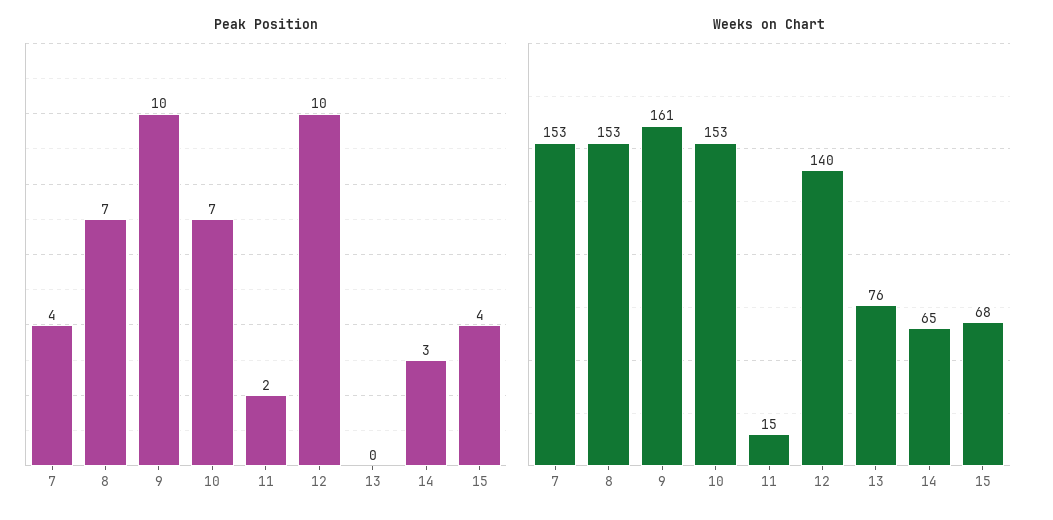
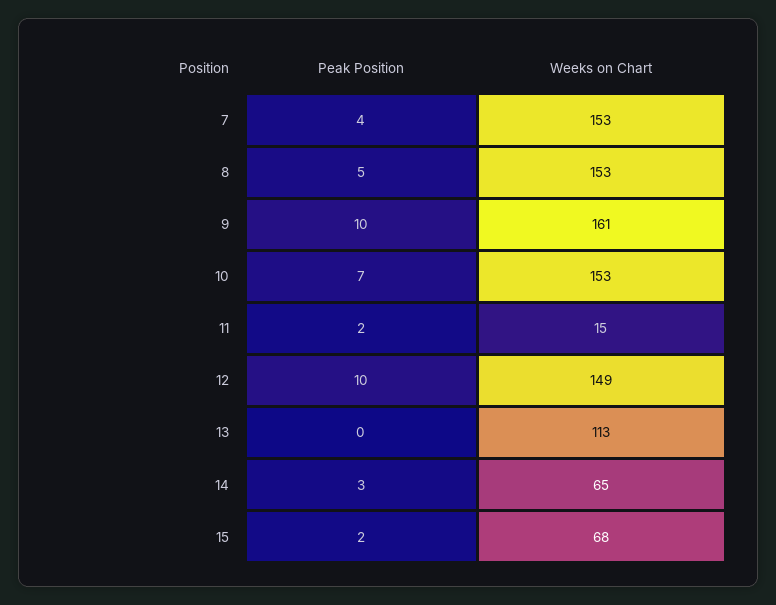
  {
    "Peak Position": {
      "7": 4,
-     "8": 7,
+     "8": 5,
      "9": 10,
      "10": 7,
      "11": 2,
      "12": 10,
      "13": 0,
      "14": 3,
-     "15": 4
+     "15": 2
    },
    "Weeks on Chart": {
      "7": 153,
      "8": 153,
      "9": 161,
      "10": 153,
      "11": 15,
-     "12": 140,
+     "12": 149,
-     "13": 76,
+     "13": 113,
      "14": 65,
      "15": 68
    }
  }

